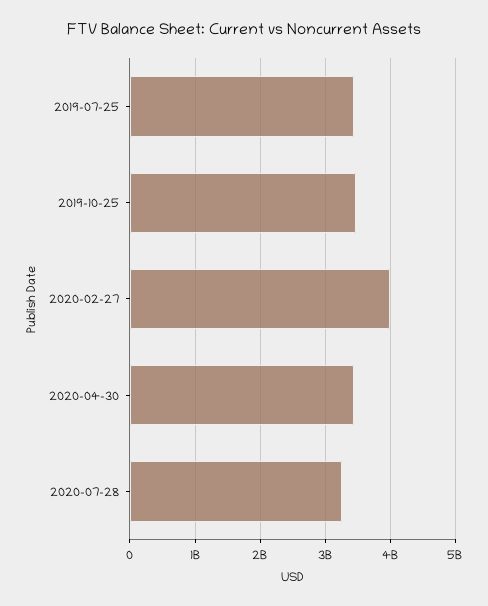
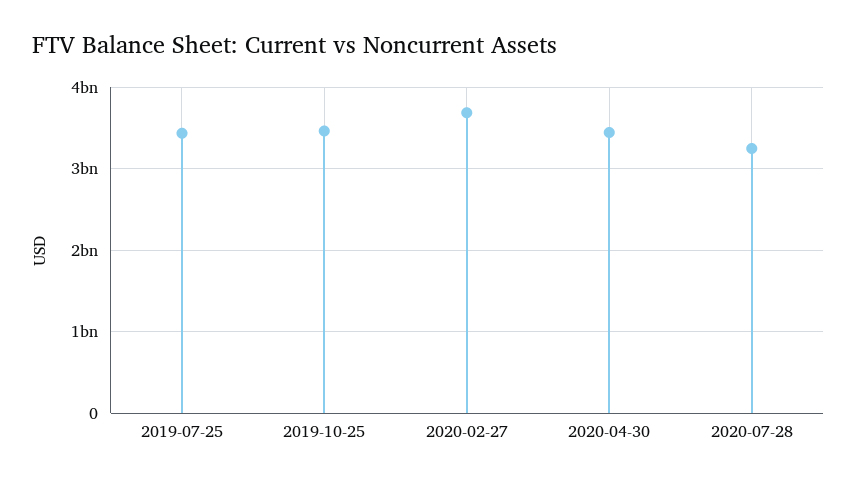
  {
    "2019-07-25": 3400000000,
    "2019-10-25": 3500000000,
-   "2020-02-27": 4000000000,
+   "2020-02-27": 3700000000,
    "2020-04-30": 3400000000,
    "2020-07-28": 3300000000
  }

